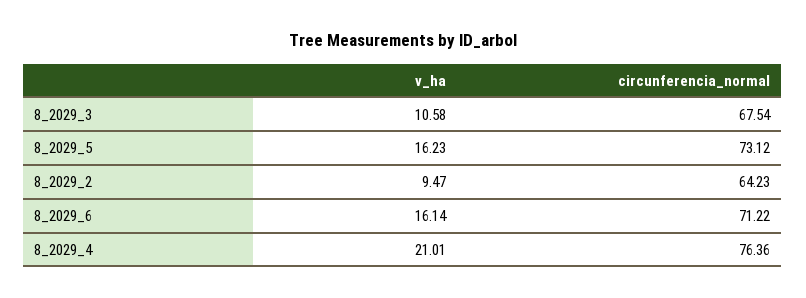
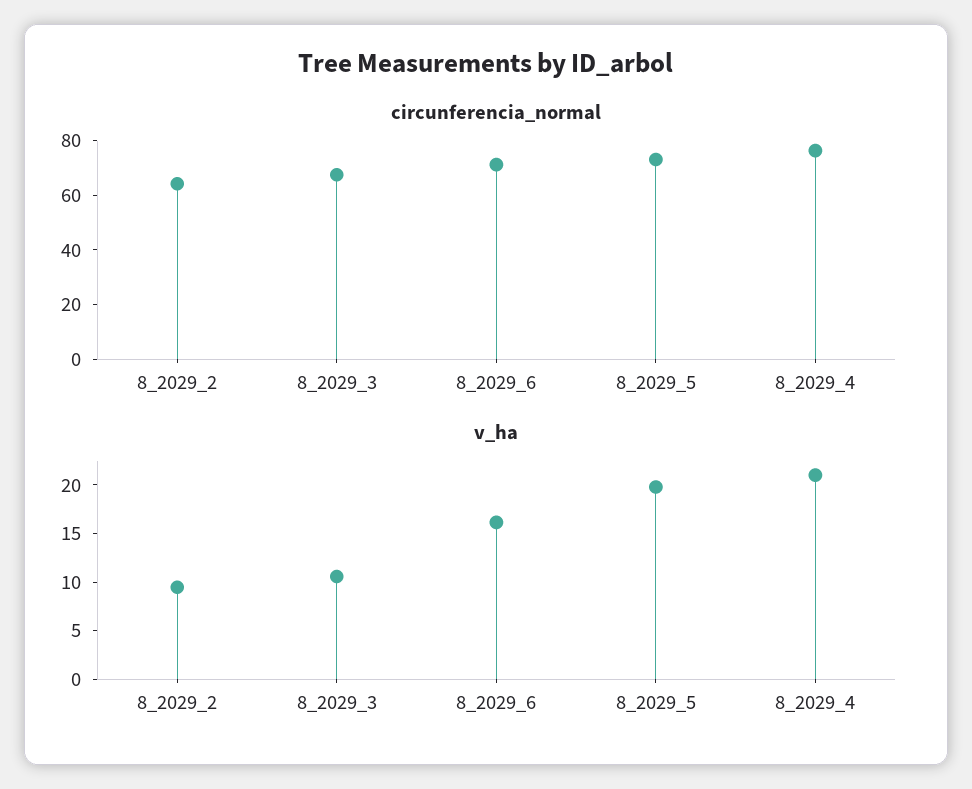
  {
    "v_ha": {
      "8_2029_3": 10.58,
-     "8_2029_5": 16.23,
+     "8_2029_5": 20,
      "8_2029_2": 9.47,
      "8_2029_6": 16.14,
      "8_2029_4": 21.01
    },
    "circunferencia_normal": {
      "8_2029_3": 67.54,
      "8_2029_5": 73.12,
      "8_2029_2": 64.23,
      "8_2029_6": 71.22,
      "8_2029_4": 76.36
    }
  }

